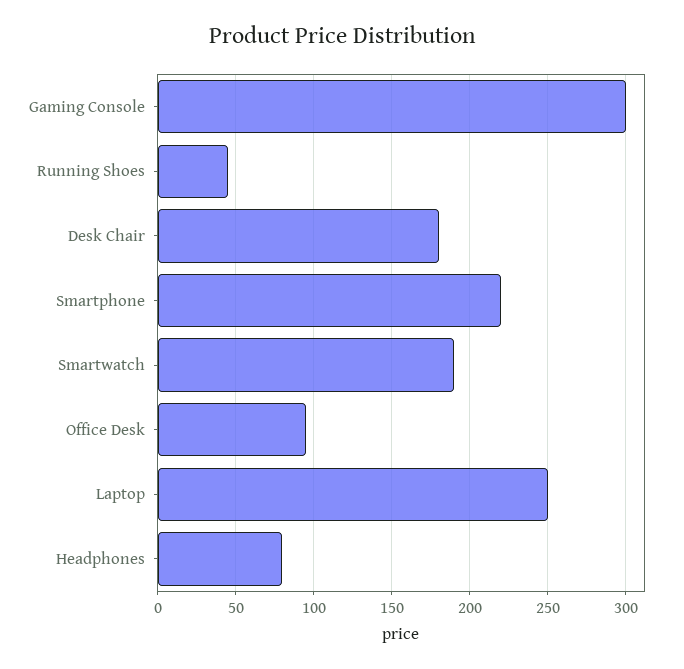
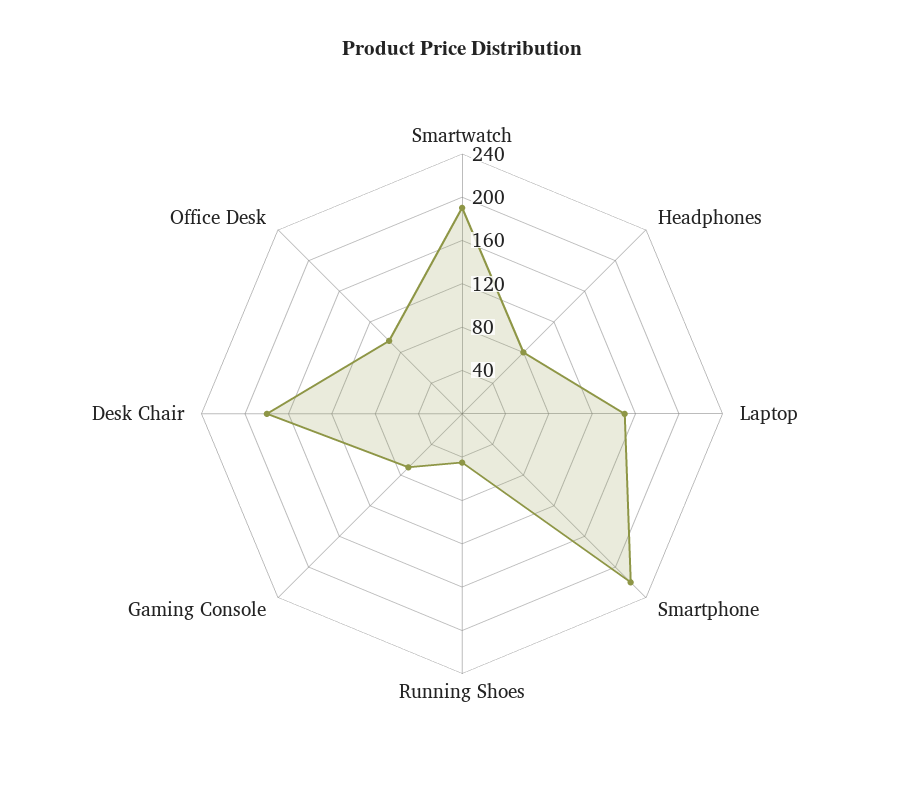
  {
-   "Gaming Console": 300,
+   "Gaming Console": 70,
    "Running Shoes": 45,
    "Desk Chair": 180,
    "Smartphone": 220,
    "Smartwatch": 190,
    "Office Desk": 95,
-   "Laptop": 250,
+   "Laptop": 150,
    "Headphones": 80
  }

